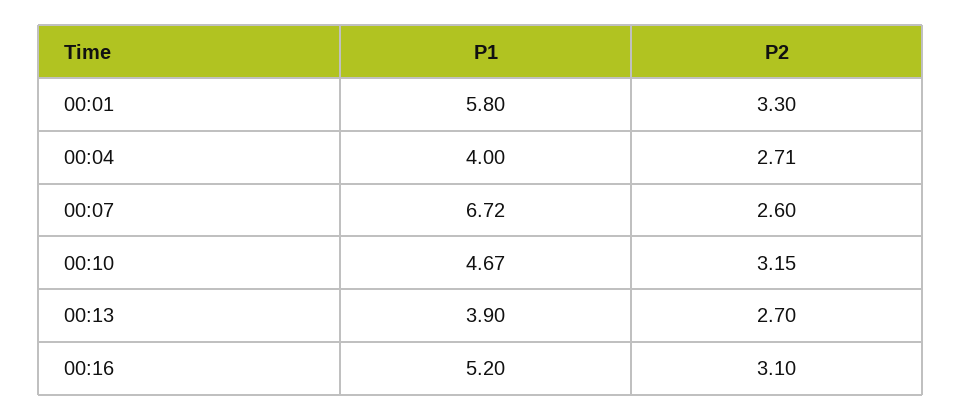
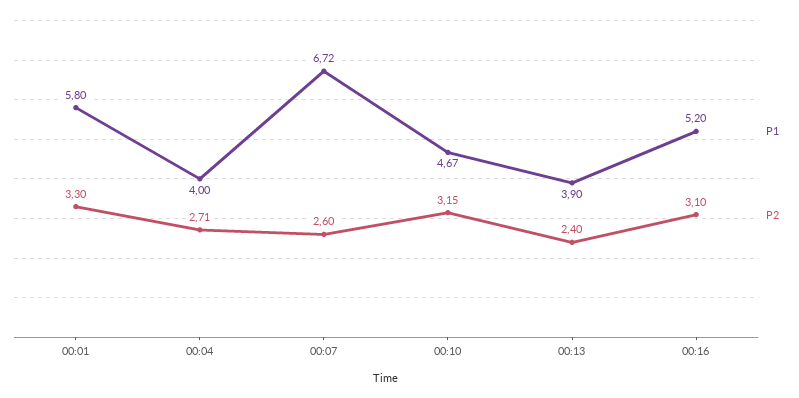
  {
    "P1": {
      "00:01": 5.8,
      "00:04": 4,
      "00:07": 6.72,
      "00:10": 4.67,
      "00:13": 3.9,
      "00:16": 5.2
    },
    "P2": {
      "00:01": 3.3,
      "00:04": 2.71,
      "00:07": 2.6,
      "00:10": 3.15,
-     "00:13": 2.7,
+     "00:13": 2.4,
      "00:16": 3.1
    }
  }

